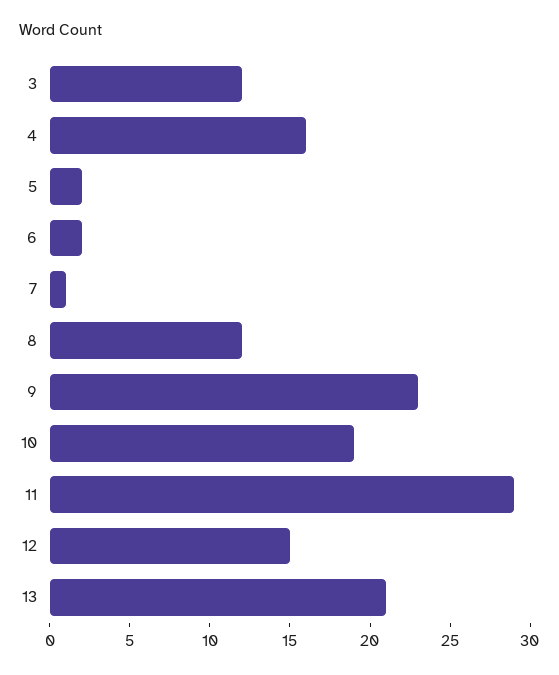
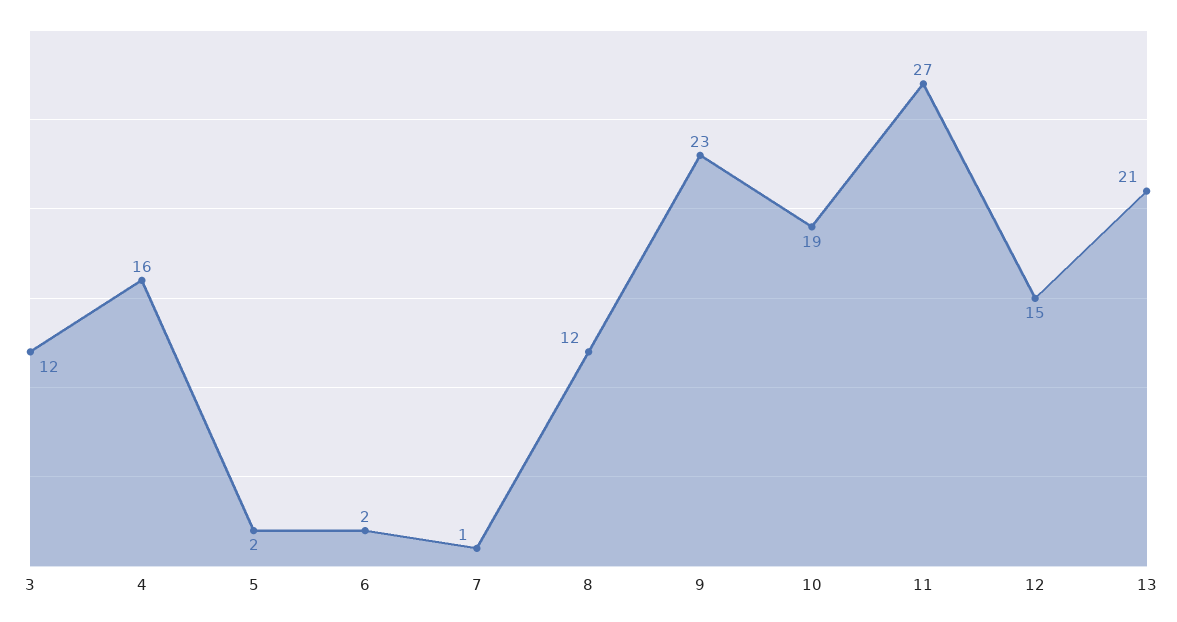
  {
    "3": 12,
    "4": 16,
    "5": 2,
    "6": 2,
    "7": 1,
    "8": 12,
    "9": 23,
    "10": 19,
-   "11": 29,
+   "11": 27,
    "12": 15,
    "13": 21
  }

